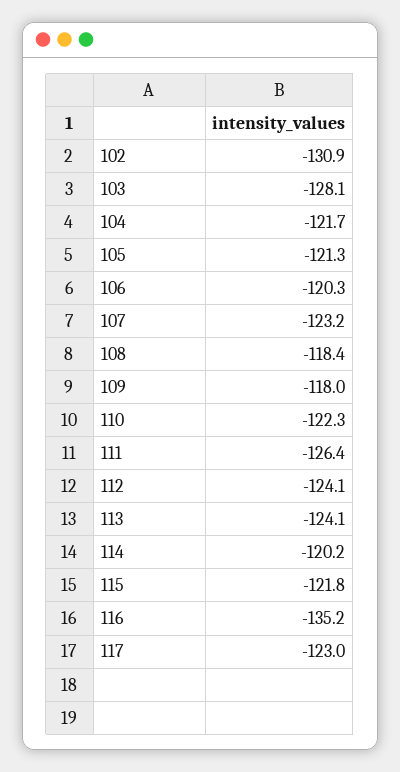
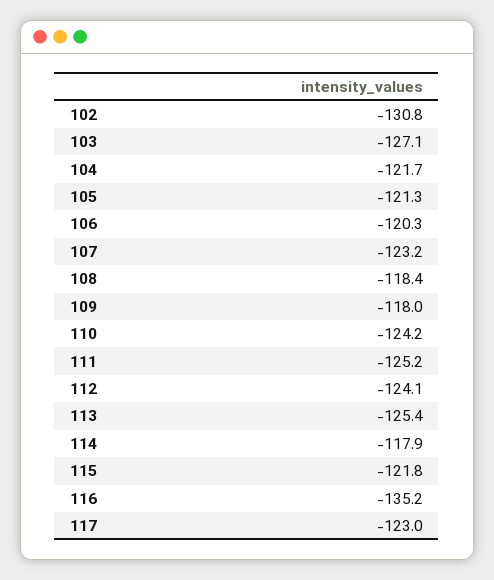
  {
-   "102": -130.9,
+   "102": -130.8,
-   "103": -128.1,
+   "103": -127.1,
    "104": -121.7,
    "105": -121.3,
    "106": -120.3,
    "107": -123.2,
    "108": -118.4,
    "109": -118,
-   "110": -122.3,
+   "110": -124.2,
-   "111": -126.4,
+   "111": -125.2,
    "112": -124.1,
-   "113": -124.1,
+   "113": -125.4,
-   "114": -120.2,
+   "114": -117.9,
    "115": -121.8,
    "116": -135.2,
    "117": -123
  }

